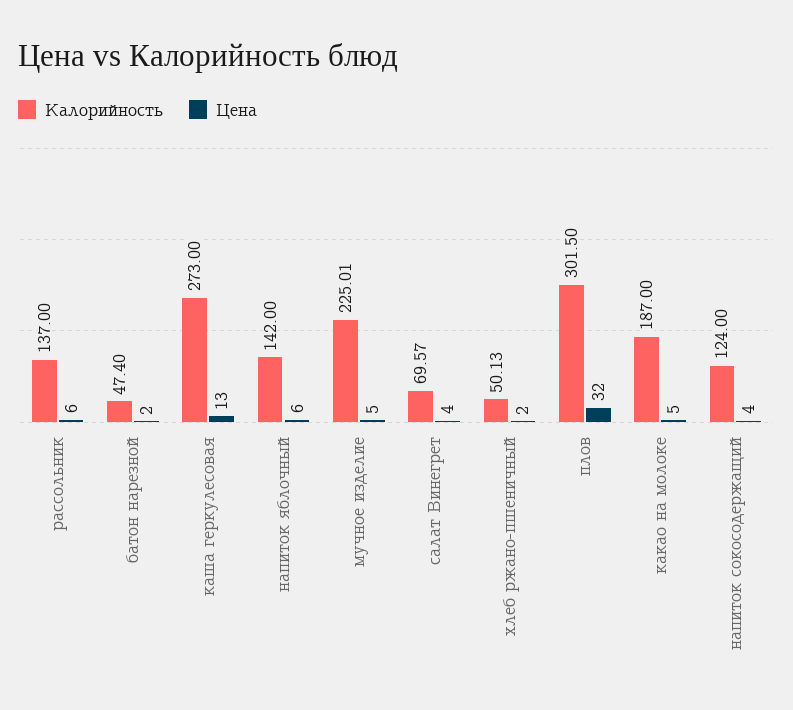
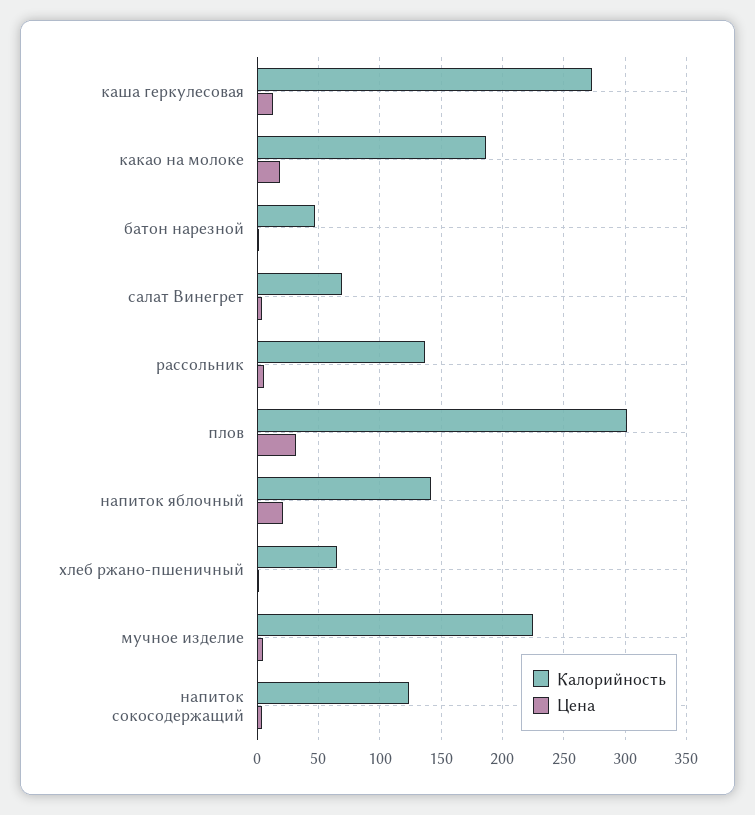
  {
    "Калорийность": {
      "рассольник": 137,
      "батон нарезной": 47.4,
      "каша геркулесовая": 273,
      "напиток яблочный": 142,
      "мучное изделие": 225.01,
      "салат Винегрет": 69.57,
-     "хлеб ржано-пшеничный": 50.13,
+     "хлеб ржано-пшеничный": 65,
      "плов": 301.5,
      "какао на молоке": 187,
      "напиток сокосодержащий": 124
    },
    "Цена": {
      "рассольник": 6,
      "батон нарезной": 2,
      "каша геркулесовая": 13,
-     "напиток яблочный": 6,
+     "напиток яблочный": 20,
      "мучное изделие": 5,
      "салат Винегрет": 4,
      "хлеб ржано-пшеничный": 2,
      "плов": 32,
-     "какао на молоке": 5,
+     "какао на молоке": 20,
      "напиток сокосодержащий": 4
    }
  }

